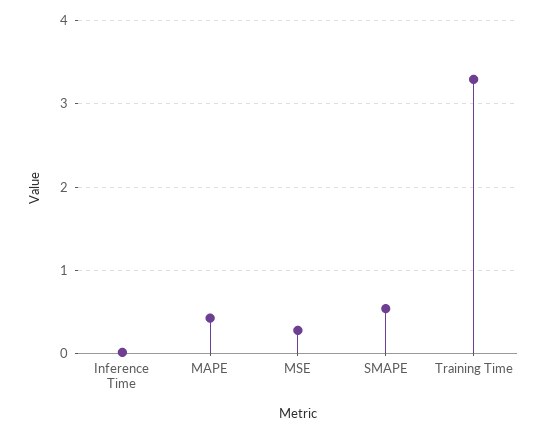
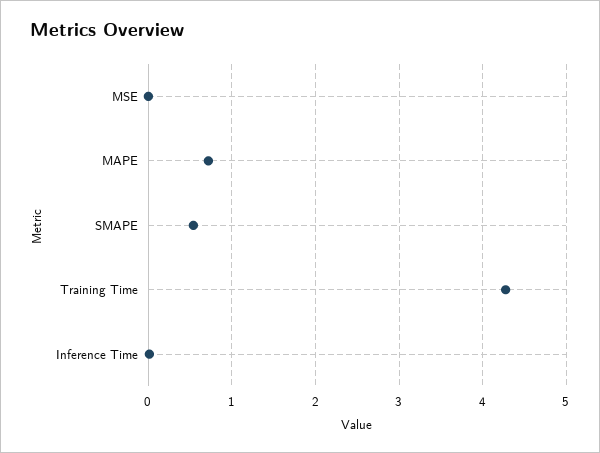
  {
    "Inference Time": 0,
-   "MAPE": 0.4,
+   "MAPE": 0.7,
-   "MSE": 0.3,
+   "MSE": 0,
    "SMAPE": 0.5,
-   "Training Time": 3.3
+   "Training Time": 4.3
  }

